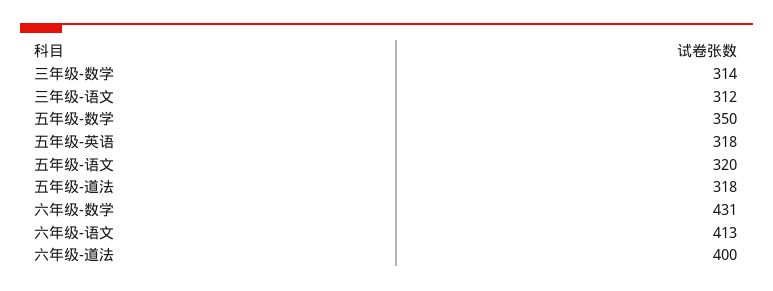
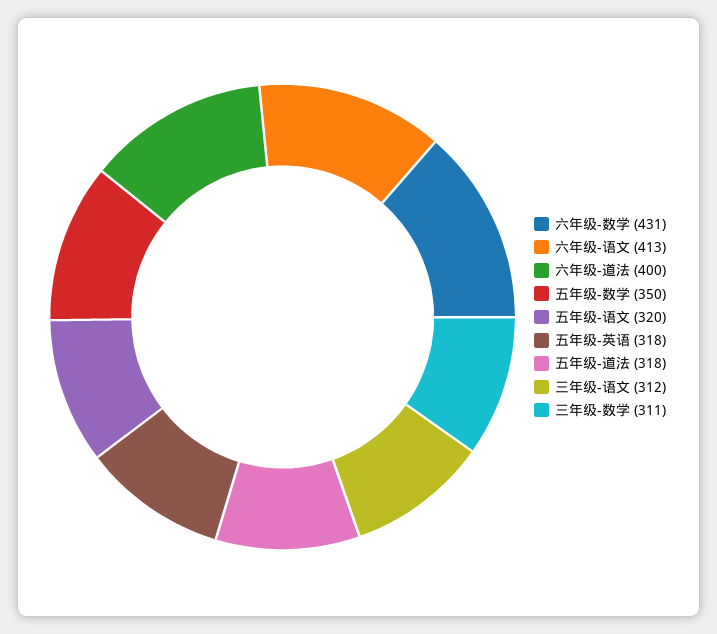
  {
-   "三年级-数学": 314,
+   "三年级-数学": 311,
    "三年级-语文": 312,
    "五年级-数学": 350,
    "五年级-英语": 318,
    "五年级-语文": 320,
    "五年级-道法": 318,
    "六年级-数学": 431,
    "六年级-语文": 413,
    "六年级-道法": 400
  }

